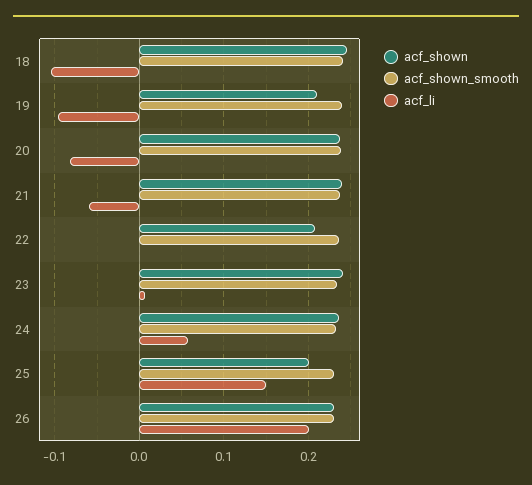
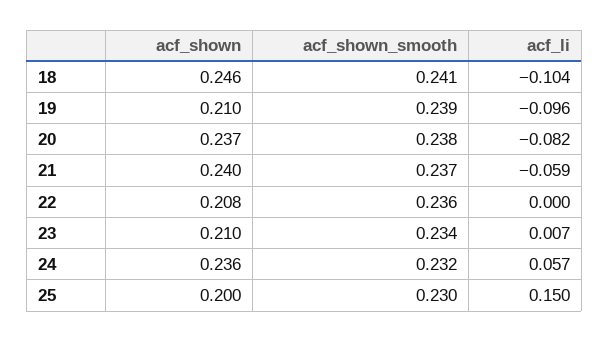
  {
    "acf_shown": {
      "18": 0.246,
      "19": 0.21,
      "20": 0.237,
      "21": 0.24,
      "22": 0.208,
-     "23": 0.24,
+     "23": 0.21,
      "24": 0.236,
-     "25": 0.2,
+     "25": 0.2
-     "26": 0.23
    },
    "acf_shown_smooth": {
      "18": 0.241,
      "19": 0.239,
      "20": 0.238,
      "21": 0.237,
      "22": 0.236,
      "23": 0.234,
      "24": 0.232,
-     "25": 0.23,
+     "25": 0.23
-     "26": 0.23
    },
    "acf_li": {
      "18": -0.104,
      "19": -0.096,
      "20": -0.082,
      "21": -0.059,
      "22": 0,
      "23": 0.007,
      "24": 0.057,
-     "25": 0.15,
+     "25": 0.15
-     "26": 0.2
    }
  }

